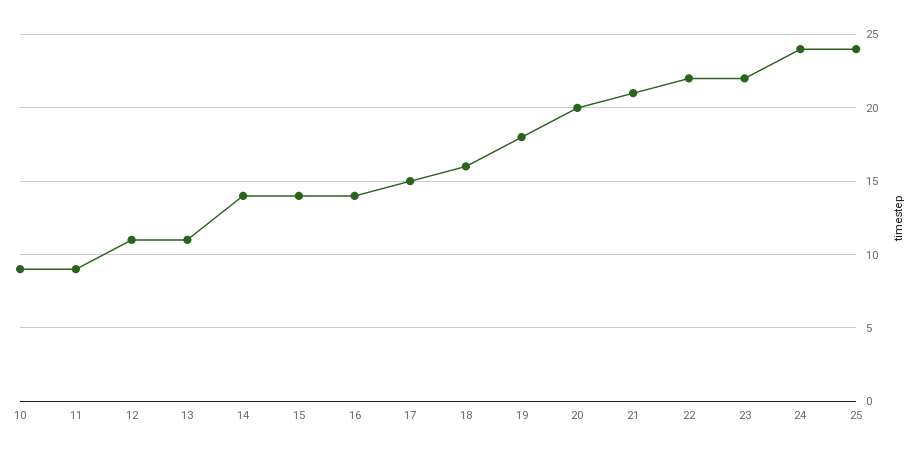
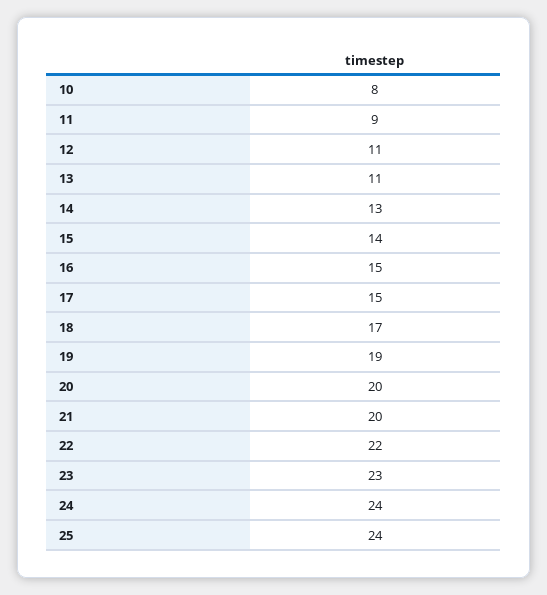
  {
-   "10": 9,
+   "10": 8,
    "11": 9,
    "12": 11,
    "13": 11,
-   "14": 14,
+   "14": 13,
    "15": 14,
-   "16": 14,
+   "16": 15,
    "17": 15,
-   "18": 16,
+   "18": 17,
-   "19": 18,
+   "19": 19,
    "20": 20,
-   "21": 21,
+   "21": 20,
    "22": 22,
-   "23": 22,
+   "23": 23,
    "24": 24,
    "25": 24
  }

